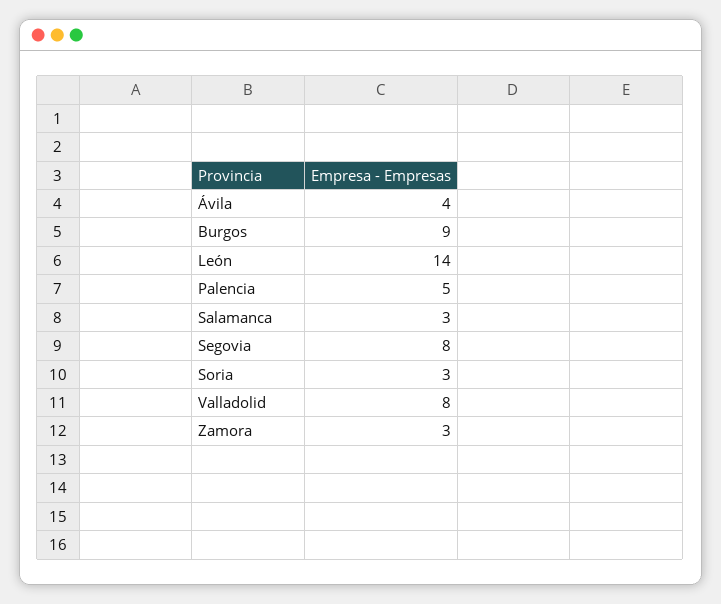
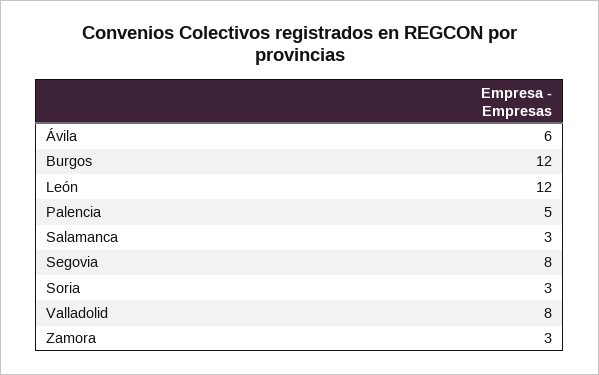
  {
-   "Ávila": 4,
+   "Ávila": 6,
-   "Burgos": 9,
+   "Burgos": 12,
-   "León": 14,
+   "León": 12,
    "Palencia": 5,
    "Salamanca": 3,
    "Segovia": 8,
    "Soria": 3,
    "Valladolid": 8,
    "Zamora": 3
  }

